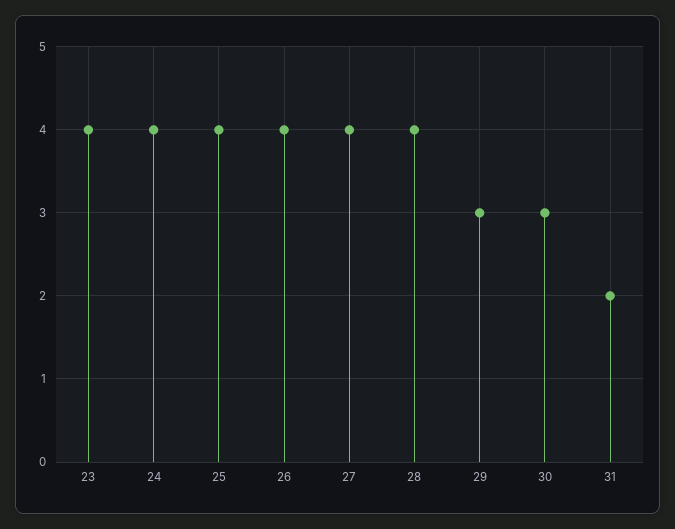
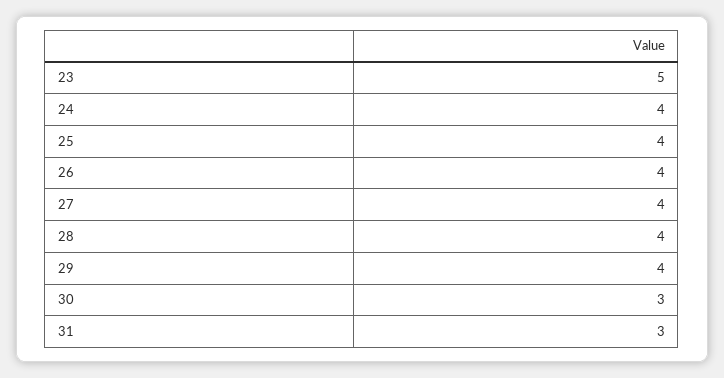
  {
-   "23": 4,
+   "23": 5,
    "24": 4,
    "25": 4,
    "26": 4,
    "27": 4,
    "28": 4,
-   "29": 3,
+   "29": 4,
    "30": 3,
-   "31": 2
+   "31": 3
  }

